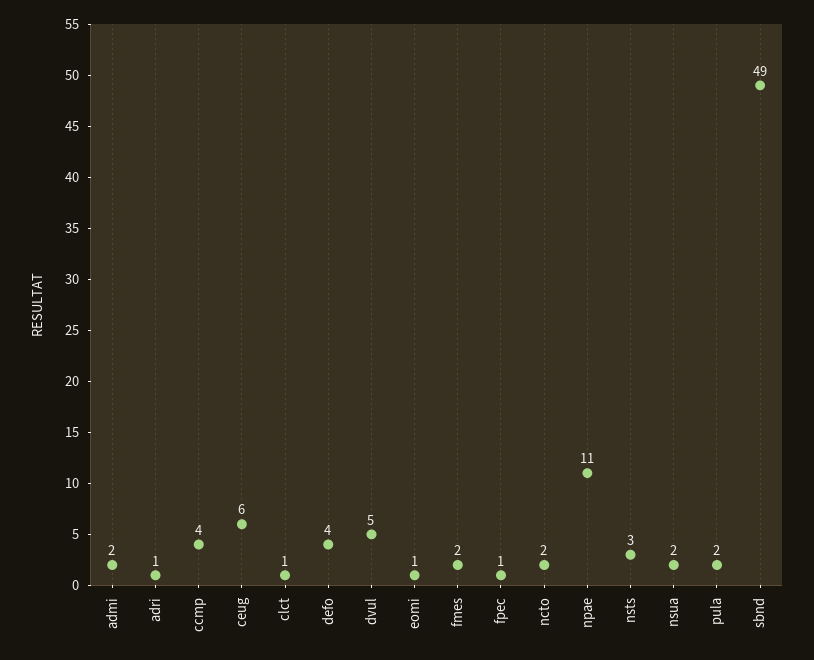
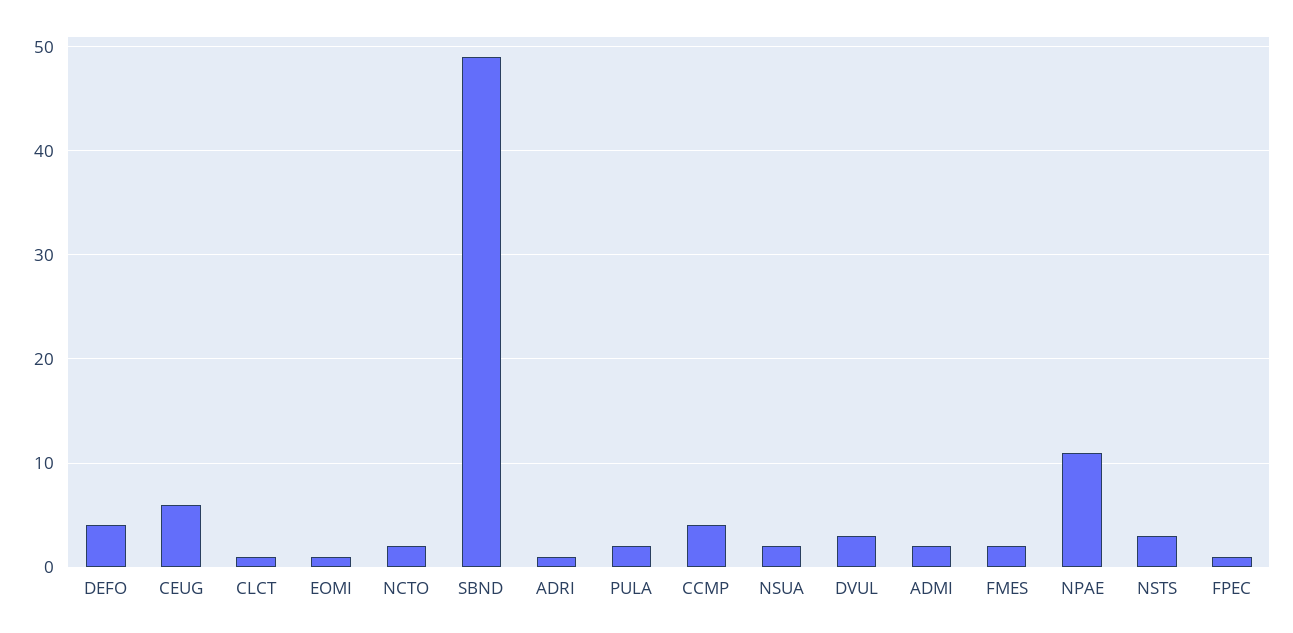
  {
    "admi": 2,
    "adri": 1,
    "ccmp": 4,
    "ceug": 6,
    "clct": 1,
    "defo": 4,
-   "dvul": 5,
+   "dvul": 3,
    "eomi": 1,
    "fmes": 2,
    "fpec": 1,
    "ncto": 2,
    "npae": 11,
    "nsts": 3,
    "nsua": 2,
    "pula": 2,
    "sbnd": 49
  }

